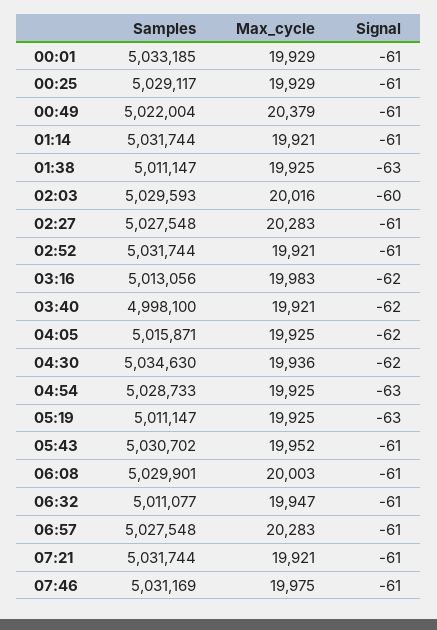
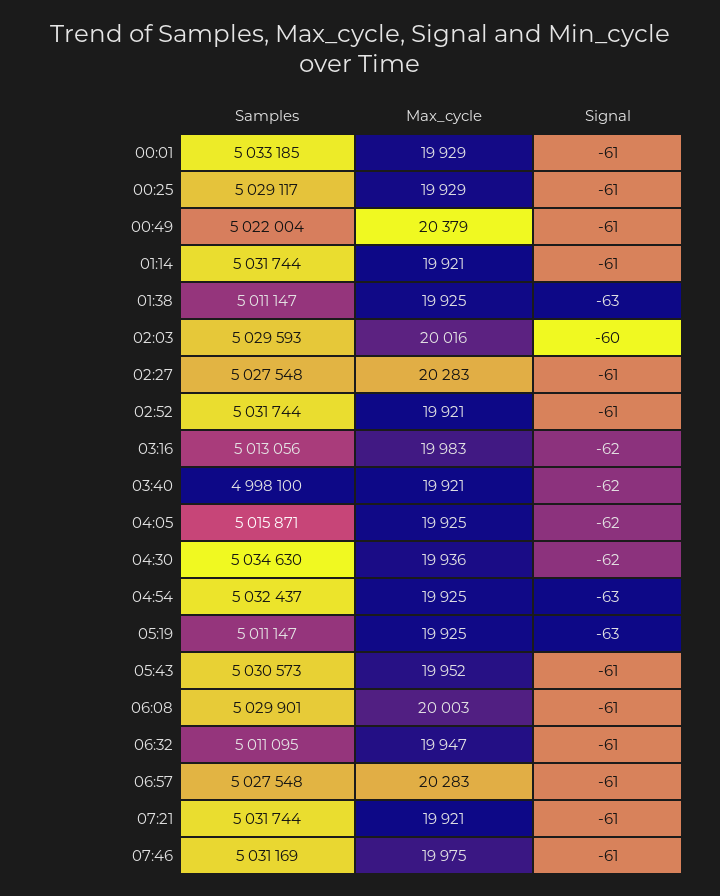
  {
    "Samples": {
      "00:01": 5033185,
      "00:25": 5029117,
      "00:49": 5022004,
      "01:14": 5031744,
      "01:38": 5011147,
      "02:03": 5029593,
      "02:27": 5027548,
      "02:52": 5031744,
      "03:16": 5013056,
      "03:40": 4998100,
      "04:05": 5015871,
      "04:30": 5034630,
-     "04:54": 5028733,
+     "04:54": 5032437,
      "05:19": 5011147,
-     "05:43": 5030702,
+     "05:43": 5030573,
      "06:08": 5029901,
-     "06:32": 5011077,
+     "06:32": 5011095,
      "06:57": 5027548,
      "07:21": 5031744,
      "07:46": 5031169
    },
    "Max_cycle": {
      "00:01": 19929,
      "00:25": 19929,
      "00:49": 20379,
      "01:14": 19921,
      "01:38": 19925,
      "02:03": 20016,
      "02:27": 20283,
      "02:52": 19921,
      "03:16": 19983,
      "03:40": 19921,
      "04:05": 19925,
      "04:30": 19936,
      "04:54": 19925,
      "05:19": 19925,
      "05:43": 19952,
      "06:08": 20003,
      "06:32": 19947,
      "06:57": 20283,
      "07:21": 19921,
      "07:46": 19975
    },
    "Signal": {
      "00:01": -61,
      "00:25": -61,
      "00:49": -61,
      "01:14": -61,
      "01:38": -63,
      "02:03": -60,
      "02:27": -61,
      "02:52": -61,
      "03:16": -62,
      "03:40": -62,
      "04:05": -62,
      "04:30": -62,
      "04:54": -63,
      "05:19": -63,
      "05:43": -61,
      "06:08": -61,
      "06:32": -61,
      "06:57": -61,
      "07:21": -61,
      "07:46": -61
    }
  }

